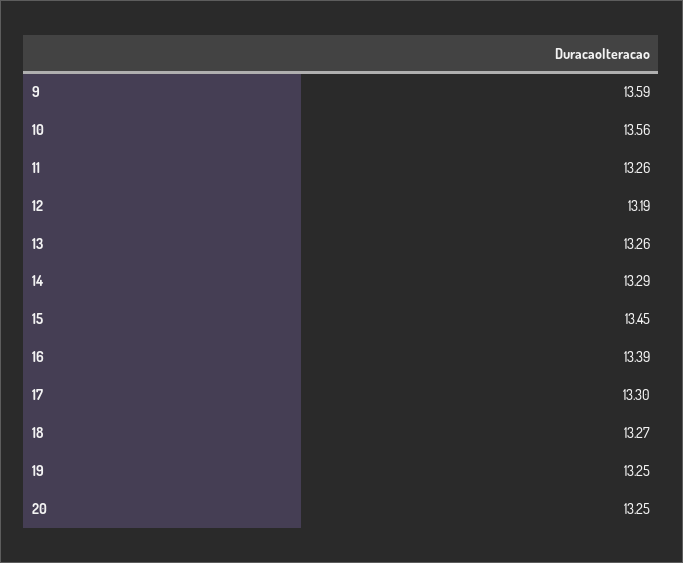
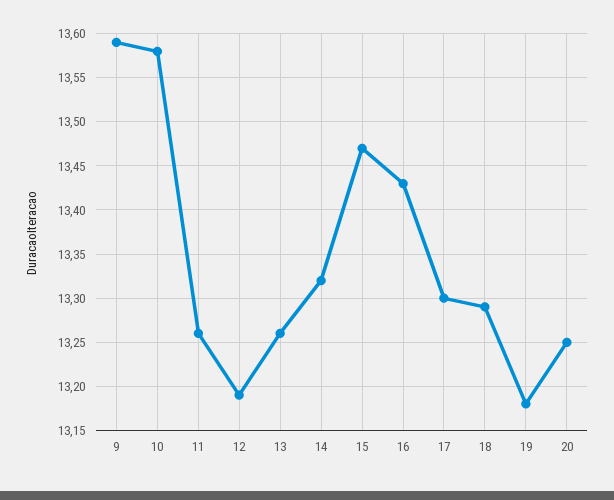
  {
    "9": 13.59,
-   "10": 13.56,
+   "10": 13.58,
    "11": 13.26,
    "12": 13.19,
    "13": 13.26,
-   "14": 13.29,
+   "14": 13.32,
-   "15": 13.45,
+   "15": 13.47,
-   "16": 13.39,
+   "16": 13.43,
    "17": 13.3,
-   "18": 13.27,
+   "18": 13.29,
-   "19": 13.25,
+   "19": 13.18,
    "20": 13.25
  }

